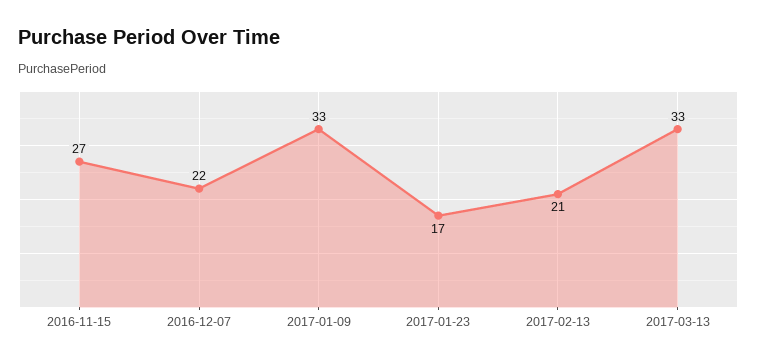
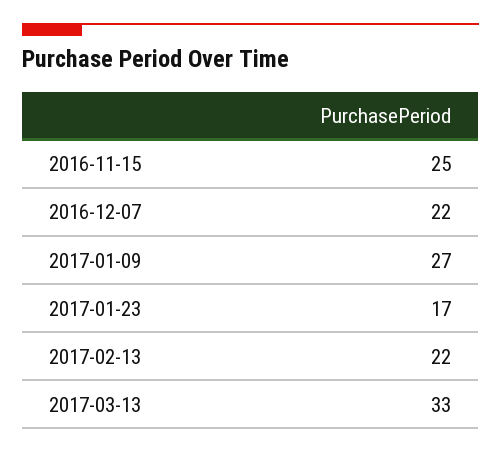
  {
-   "2016-11-15": 27,
+   "2016-11-15": 25,
    "2016-12-07": 22,
-   "2017-01-09": 33,
+   "2017-01-09": 27,
    "2017-01-23": 17,
-   "2017-02-13": 21,
+   "2017-02-13": 22,
    "2017-03-13": 33
  }

